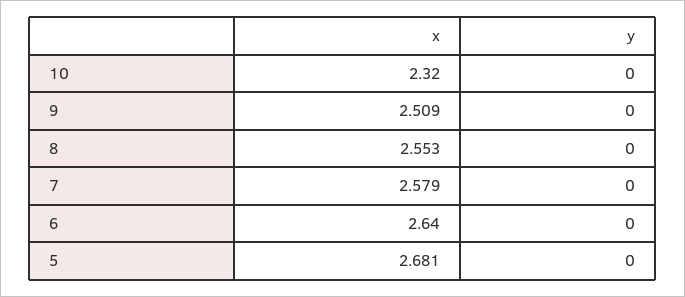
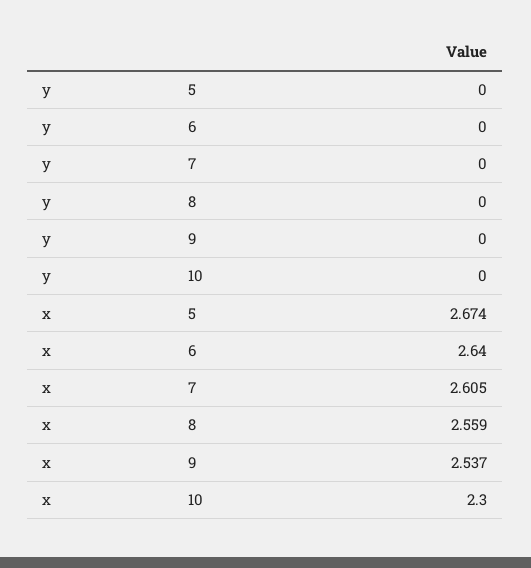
  {
    "x": {
-     "10": 2.32,
+     "10": 2.3,
-     "9": 2.509,
+     "9": 2.537,
-     "8": 2.553,
+     "8": 2.559,
-     "7": 2.579,
+     "7": 2.605,
      "6": 2.64,
-     "5": 2.681
+     "5": 2.674
    },
    "y": {
      "10": 0,
      "9": 0,
      "8": 0,
      "7": 0,
      "6": 0,
      "5": 0
    }
  }

